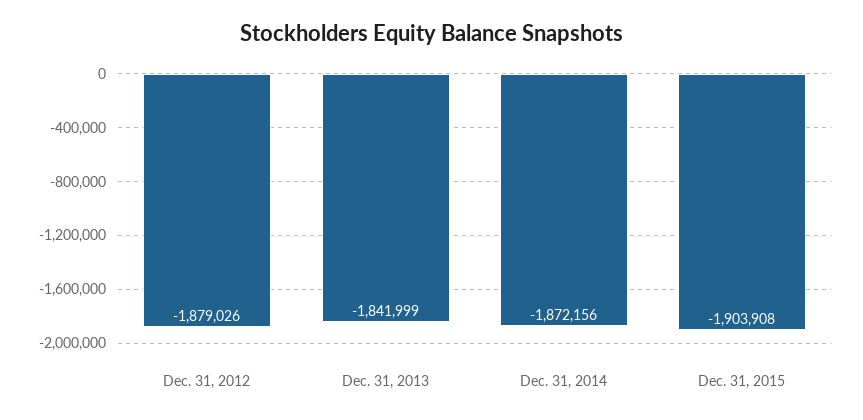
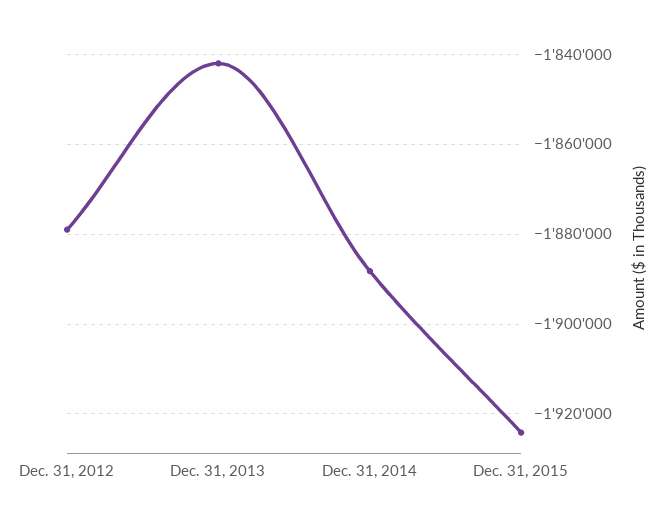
  {
    "Dec. 31, 2012": -1879026,
    "Dec. 31, 2013": -1841999,
-   "Dec. 31, 2014": -1872156,
+   "Dec. 31, 2014": -1888000,
-   "Dec. 31, 2015": -1903908
+   "Dec. 31, 2015": -1924000
  }

